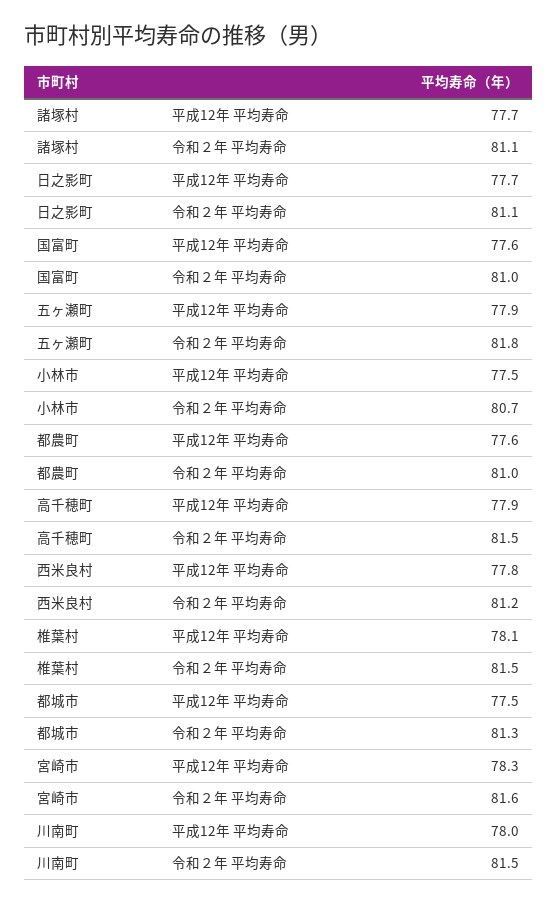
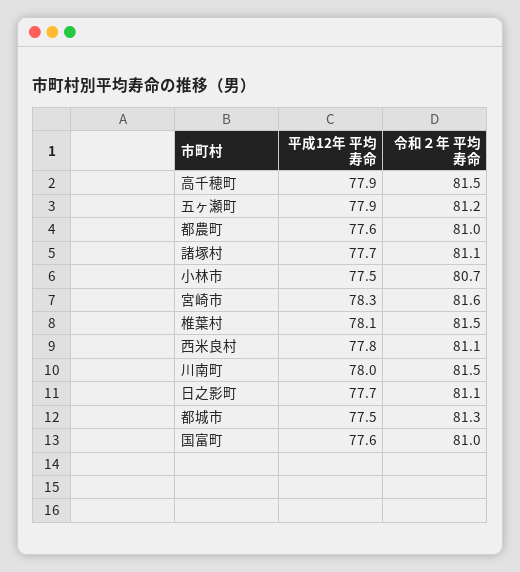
  {
    "諸塚村": {
      "平成12年 平均寿命": 77.7,
      "令和２年 平均寿命": 81.1
    },
    "日之影町": {
      "平成12年 平均寿命": 77.7,
      "令和２年 平均寿命": 81.1
    },
    "国富町": {
      "平成12年 平均寿命": 77.6,
      "令和２年 平均寿命": 81
    },
    "五ヶ瀬町": {
      "平成12年 平均寿命": 77.9,
-     "令和２年 平均寿命": 81.8
+     "令和２年 平均寿命": 81.2
    },
    "小林市": {
      "平成12年 平均寿命": 77.5,
      "令和２年 平均寿命": 80.7
    },
    "都農町": {
      "平成12年 平均寿命": 77.6,
      "令和２年 平均寿命": 81
    },
    "高千穂町": {
      "平成12年 平均寿命": 77.9,
      "令和２年 平均寿命": 81.5
    },
    "西米良村": {
      "平成12年 平均寿命": 77.8,
-     "令和２年 平均寿命": 81.2
+     "令和２年 平均寿命": 81.1
    },
    "椎葉村": {
      "平成12年 平均寿命": 78.1,
      "令和２年 平均寿命": 81.5
    },
    "都城市": {
      "平成12年 平均寿命": 77.5,
      "令和２年 平均寿命": 81.3
    },
    "宮崎市": {
      "平成12年 平均寿命": 78.3,
      "令和２年 平均寿命": 81.6
    },
    "川南町": {
      "平成12年 平均寿命": 78,
      "令和２年 平均寿命": 81.5
    }
  }

